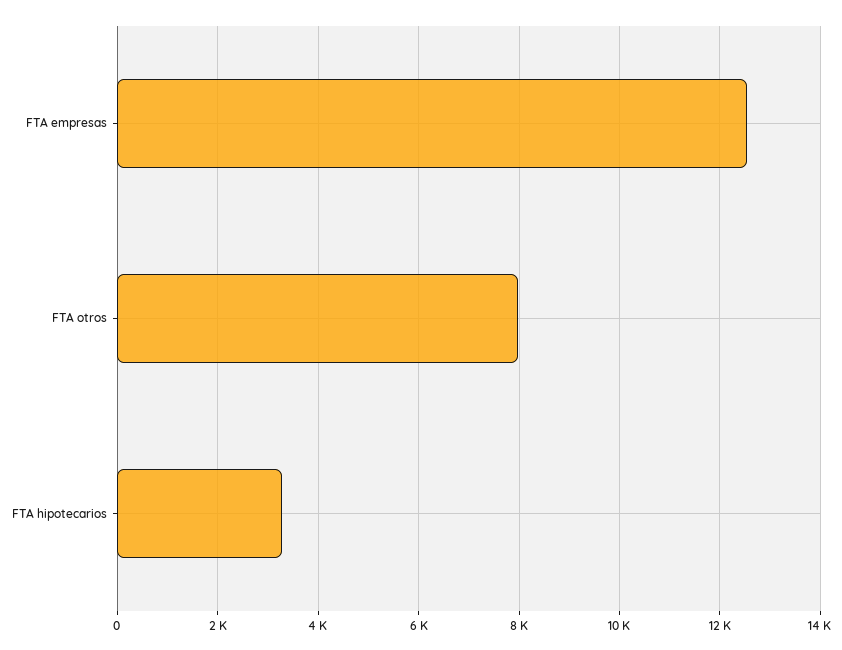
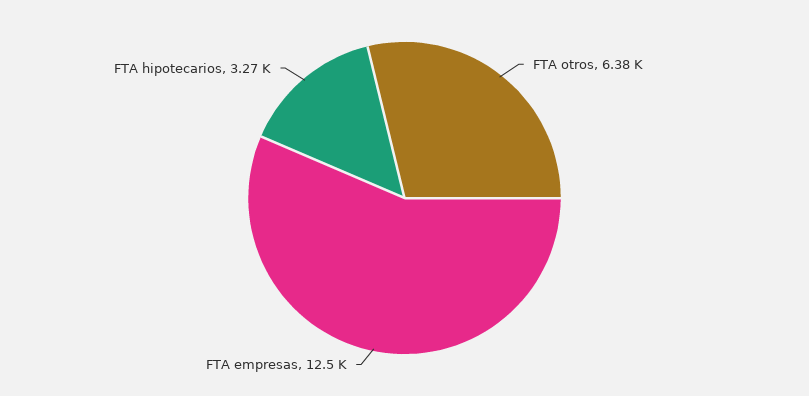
  {
    "FTA empresas": 12500,
-   "FTA otros": 8000,
+   "FTA otros": 6380,
    "FTA hipotecarios": 3270
  }

